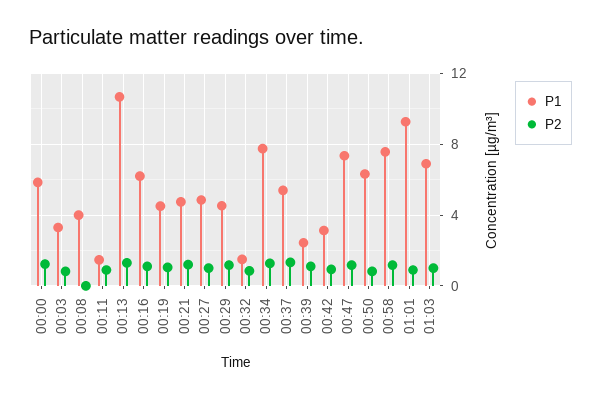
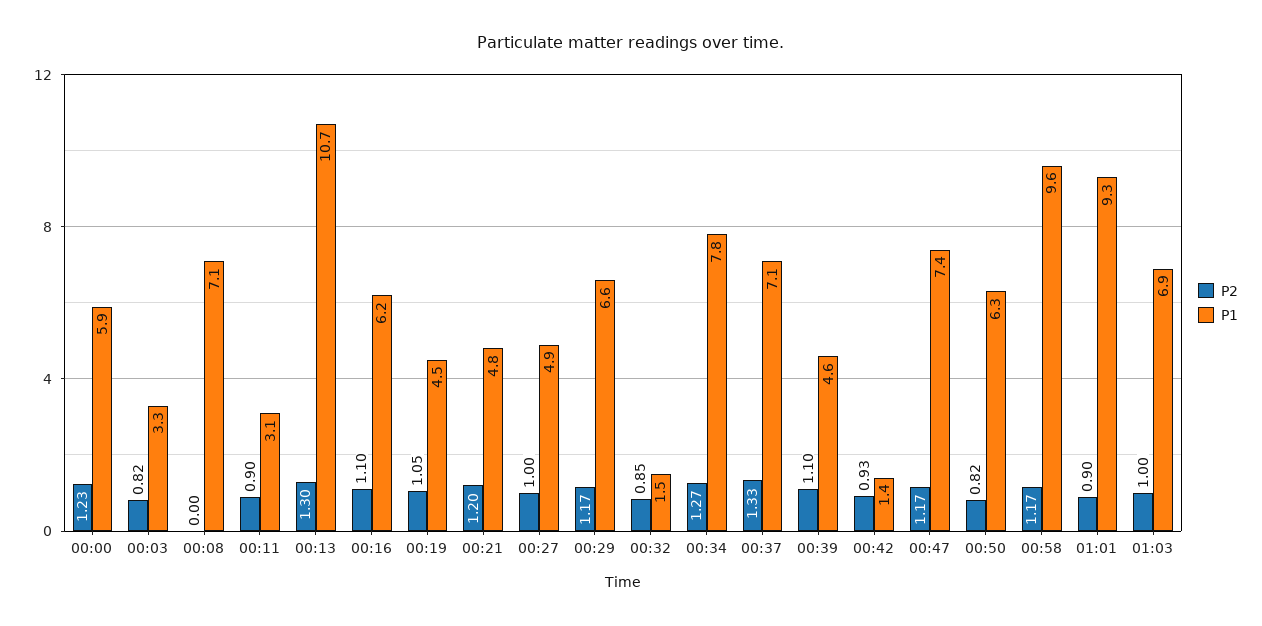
  {
    "P1": {
      "00:00": 5.9,
      "00:03": 3.3,
-     "00:08": 4,
+     "00:08": 7.1,
-     "00:11": 1.5,
+     "00:11": 3.1,
      "00:13": 10.7,
      "00:16": 6.2,
      "00:19": 4.5,
      "00:21": 4.8,
      "00:27": 4.9,
-     "00:29": 4.5,
+     "00:29": 6.6,
      "00:32": 1.5,
      "00:34": 7.8,
-     "00:37": 5.5,
+     "00:37": 7.1,
-     "00:39": 2.5,
+     "00:39": 4.6,
-     "00:42": 3,
+     "00:42": 1.4,
      "00:47": 7.4,
      "00:50": 6.3,
-     "00:58": 7.5,
+     "00:58": 9.6,
      "01:01": 9.3,
      "01:03": 6.9
    },
    "P2": {
      "00:00": 1.23,
      "00:03": 0.82,
      "00:08": 0,
      "00:11": 0.9,
      "00:13": 1.3,
      "00:16": 1.1,
      "00:19": 1.05,
      "00:21": 1.2,
      "00:27": 1,
      "00:29": 1.17,
      "00:32": 0.85,
      "00:34": 1.27,
      "00:37": 1.33,
      "00:39": 1.1,
      "00:42": 0.93,
      "00:47": 1.17,
      "00:50": 0.82,
      "00:58": 1.17,
      "01:01": 0.9,
      "01:03": 1
    }
  }

